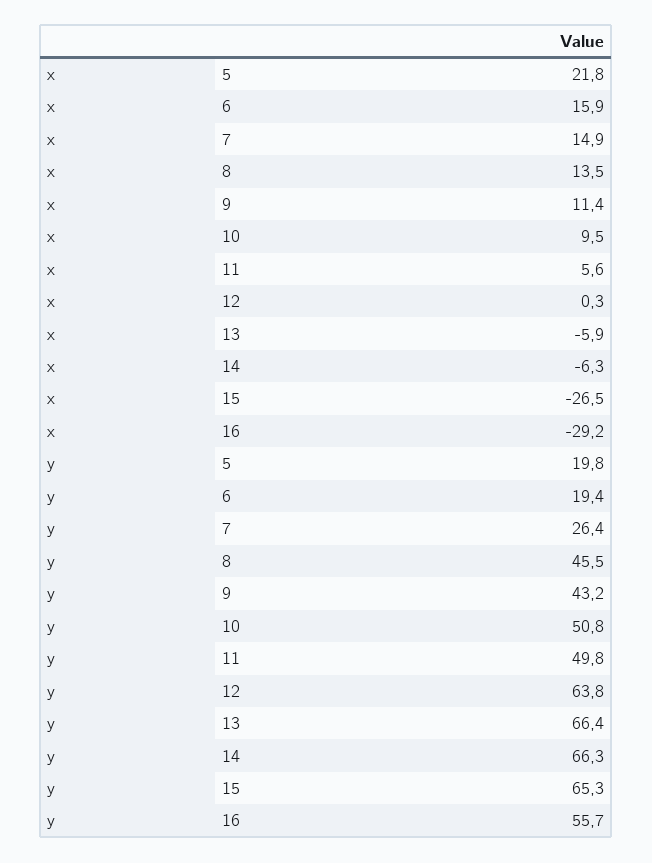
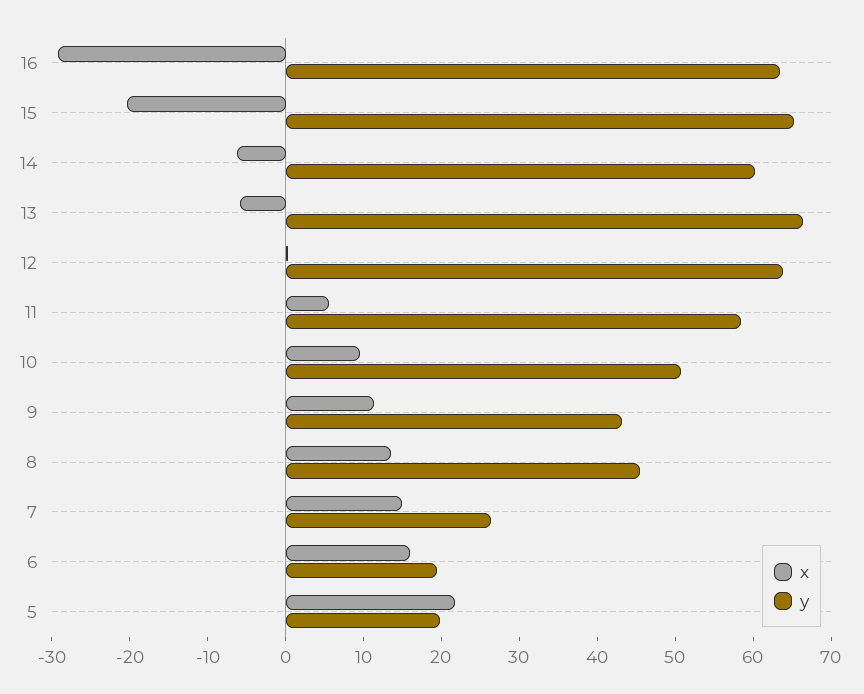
  {
    "x": {
      "5": 21.8,
      "6": 15.9,
      "7": 14.9,
      "8": 13.5,
      "9": 11.4,
      "10": 9.5,
      "11": 5.6,
      "12": 0.3,
      "13": -5.9,
      "14": -6.3,
-     "15": -26.5,
+     "15": -20,
      "16": -29.2
    },
    "y": {
      "5": 19.8,
      "6": 19.4,
      "7": 26.4,
      "8": 45.5,
      "9": 43.2,
      "10": 50.8,
-     "11": 49.8,
+     "11": 58,
      "12": 63.8,
      "13": 66.4,
-     "14": 66.3,
+     "14": 60,
      "15": 65.3,
-     "16": 55.7
+     "16": 64
    }
  }

